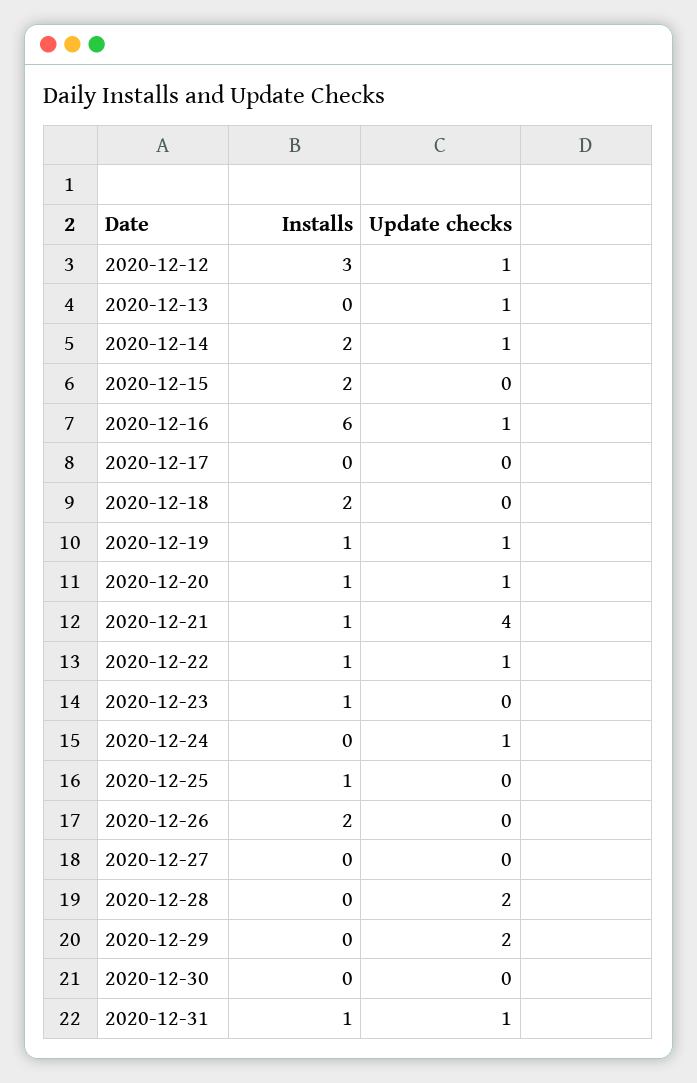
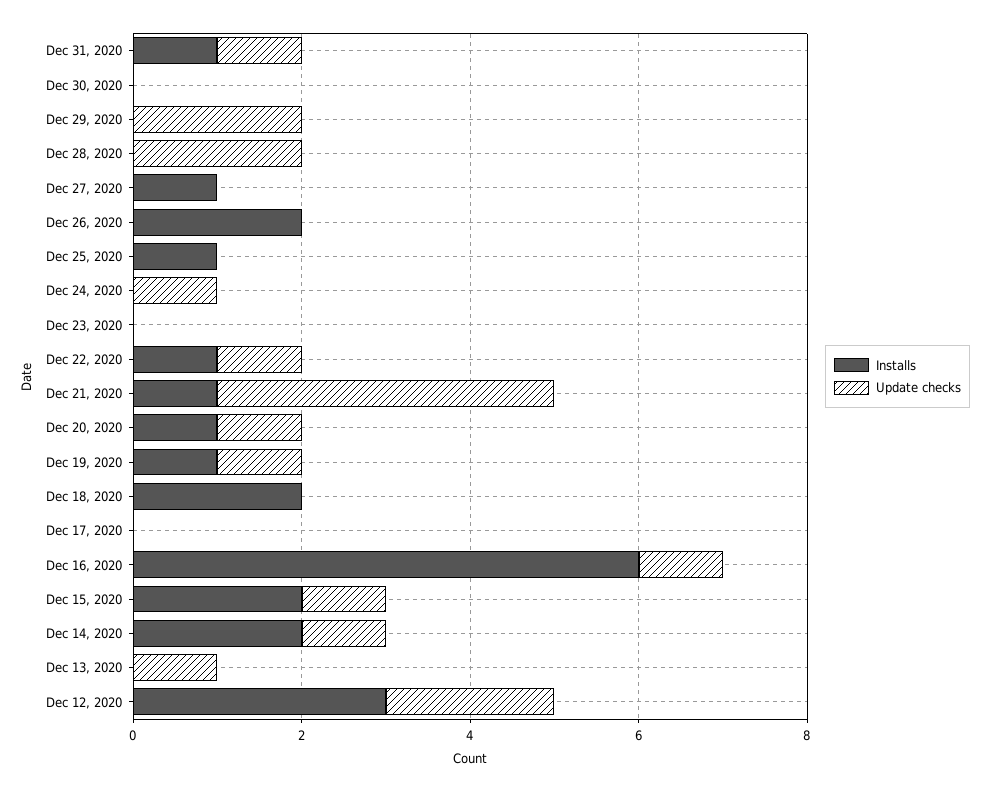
  {
    "Installs": {
      "2020-12-12": 3,
      "2020-12-13": 0,
      "2020-12-14": 2,
      "2020-12-15": 2,
      "2020-12-16": 6,
      "2020-12-17": 0,
      "2020-12-18": 2,
      "2020-12-19": 1,
      "2020-12-20": 1,
      "2020-12-21": 1,
      "2020-12-22": 1,
-     "2020-12-23": 1,
+     "2020-12-23": 0,
      "2020-12-24": 0,
      "2020-12-25": 1,
      "2020-12-26": 2,
-     "2020-12-27": 0,
+     "2020-12-27": 1,
      "2020-12-28": 0,
      "2020-12-29": 0,
      "2020-12-30": 0,
      "2020-12-31": 1
    },
    "Update checks": {
-     "2020-12-12": 1,
+     "2020-12-12": 2,
      "2020-12-13": 1,
      "2020-12-14": 1,
-     "2020-12-15": 0,
+     "2020-12-15": 1,
      "2020-12-16": 1,
      "2020-12-17": 0,
      "2020-12-18": 0,
      "2020-12-19": 1,
      "2020-12-20": 1,
      "2020-12-21": 4,
      "2020-12-22": 1,
      "2020-12-23": 0,
      "2020-12-24": 1,
      "2020-12-25": 0,
      "2020-12-26": 0,
      "2020-12-27": 0,
      "2020-12-28": 2,
      "2020-12-29": 2,
      "2020-12-30": 0,
      "2020-12-31": 1
    }
  }

